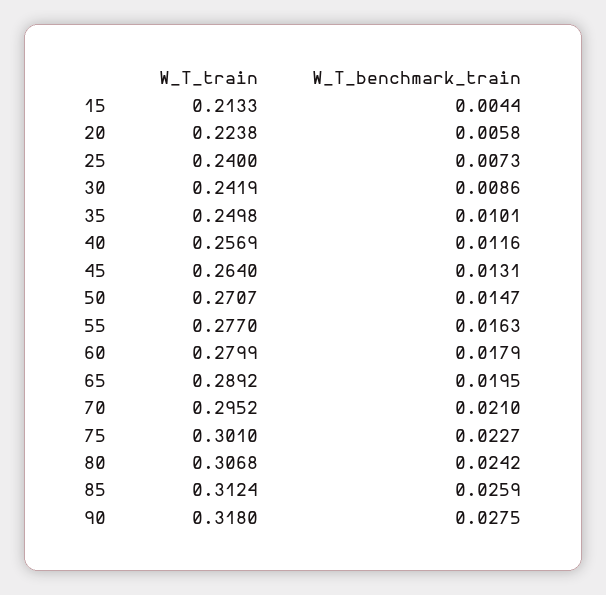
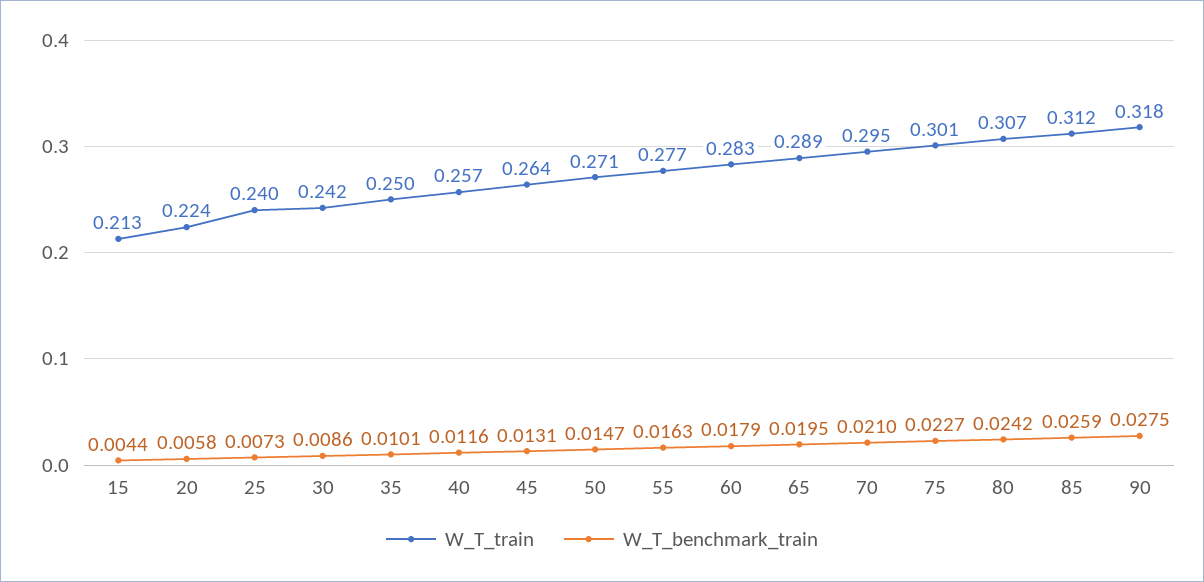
  {
    "W_T_train": {
      "15": 0.2133,
      "20": 0.2238,
      "25": 0.24,
      "30": 0.2419,
      "35": 0.2498,
      "40": 0.2569,
      "45": 0.264,
      "50": 0.2707,
      "55": 0.277,
-     "60": 0.2799,
+     "60": 0.283,
      "65": 0.2892,
      "70": 0.2952,
      "75": 0.301,
      "80": 0.3068,
      "85": 0.3124,
      "90": 0.318
    },
    "W_T_benchmark_train": {
      "15": 0.0044,
      "20": 0.0058,
      "25": 0.0073,
      "30": 0.0086,
      "35": 0.0101,
      "40": 0.0116,
      "45": 0.0131,
      "50": 0.0147,
      "55": 0.0163,
      "60": 0.0179,
      "65": 0.0195,
      "70": 0.021,
      "75": 0.0227,
      "80": 0.0242,
      "85": 0.0259,
      "90": 0.0275
    }
  }

